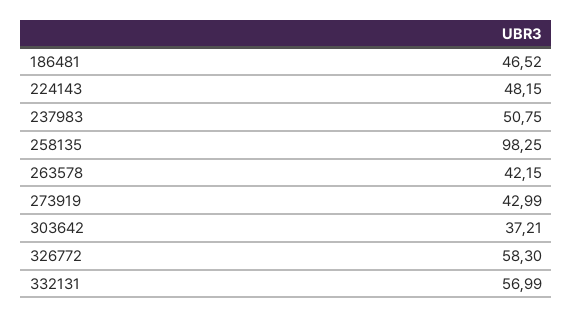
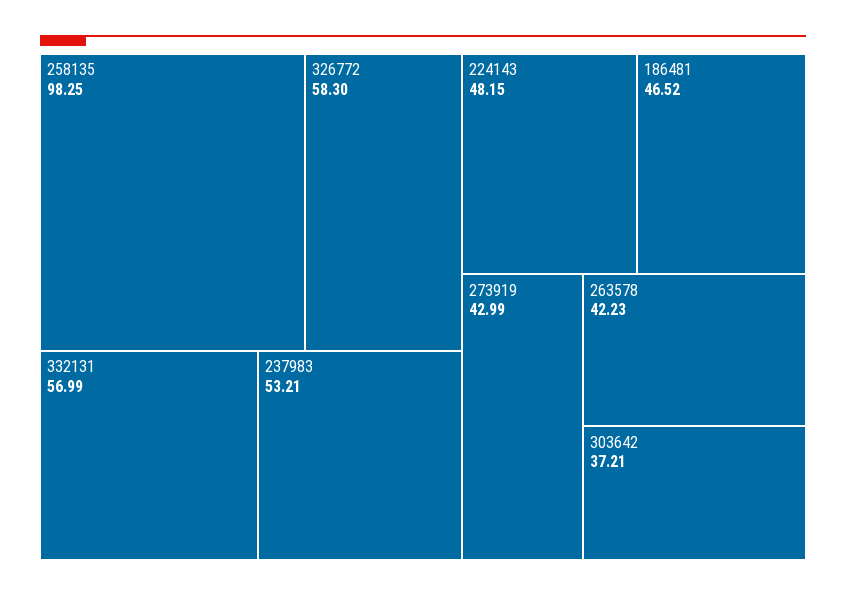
  {
    "186481": 46.52,
    "224143": 48.15,
-   "237983": 50.75,
+   "237983": 53.21,
    "258135": 98.25,
-   "263578": 42.15,
+   "263578": 42.23,
    "273919": 42.99,
    "303642": 37.21,
    "326772": 58.3,
    "332131": 56.99
  }

